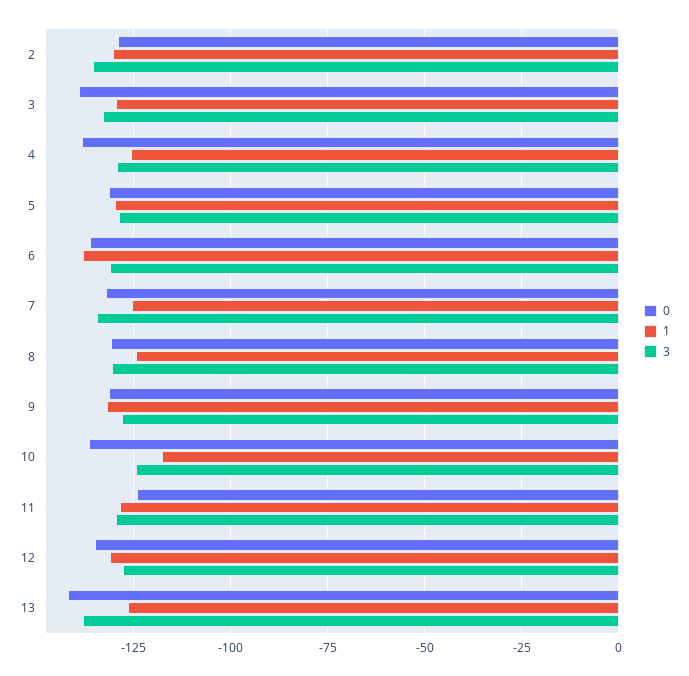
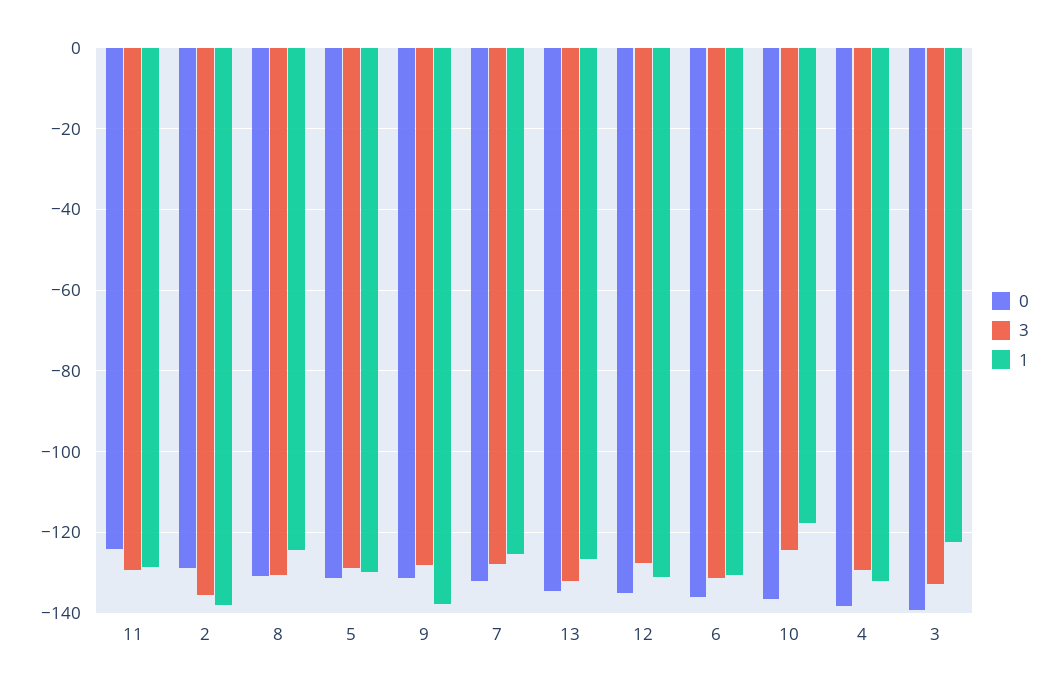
  {
    "0": {
      "2": -128,
      "3": -140,
      "4": -138,
      "5": -132,
      "6": -136,
      "7": -132,
      "8": -130,
      "9": -132,
      "10": -136,
      "11": -124,
      "12": -134,
-     "13": -142.5
+     "13": -134
    },
    "1": {
-     "2": -130,
+     "2": -138,
-     "3": -130,
+     "3": -122,
-     "4": -125,
+     "4": -132,
      "5": -130,
-     "6": -137.5,
+     "6": -130,
      "7": -126,
      "8": -124,
-     "9": -132.5,
+     "9": -138,
      "10": -118,
      "11": -128,
      "12": -132,
      "13": -126
    },
    "3": {
      "2": -136,
      "3": -132,
      "4": -130,
      "5": -128,
      "6": -132,
-     "7": -135,
+     "7": -128,
      "8": -130,
      "9": -128,
      "10": -124,
      "11": -130,
      "12": -128,
-     "13": -137.5
+     "13": -132
    }
  }

